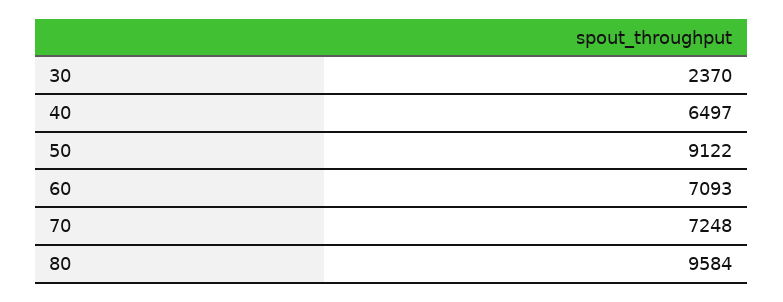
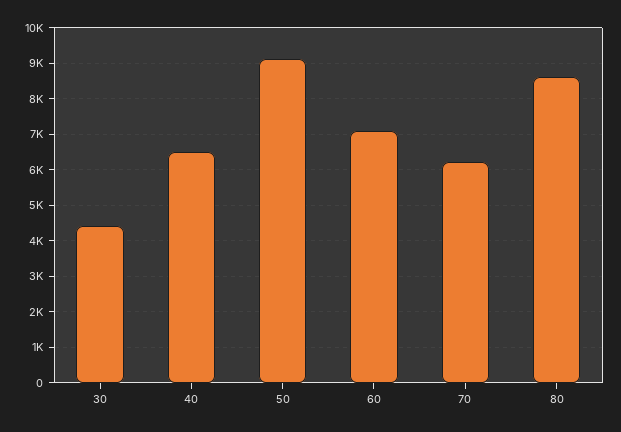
  {
-   "30": 2370,
+   "30": 4400,
    "40": 6497,
    "50": 9122,
    "60": 7093,
-   "70": 7248,
+   "70": 6200,
-   "80": 9584
+   "80": 8600
  }

